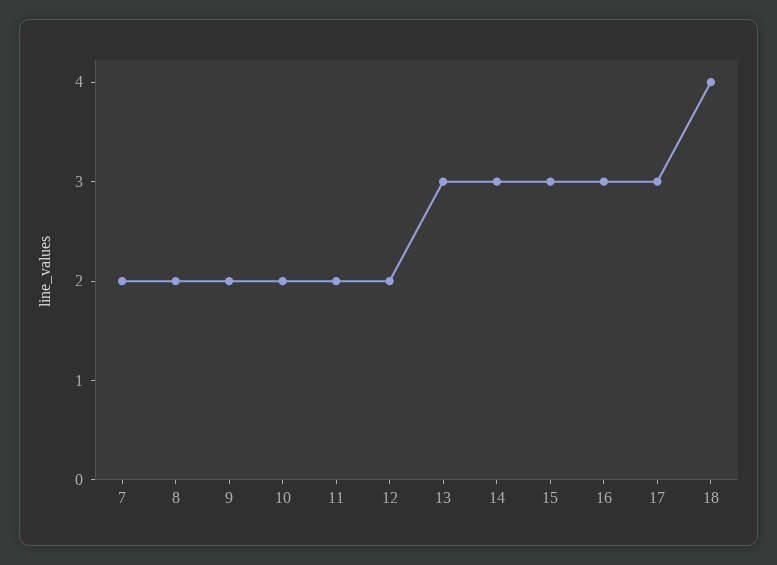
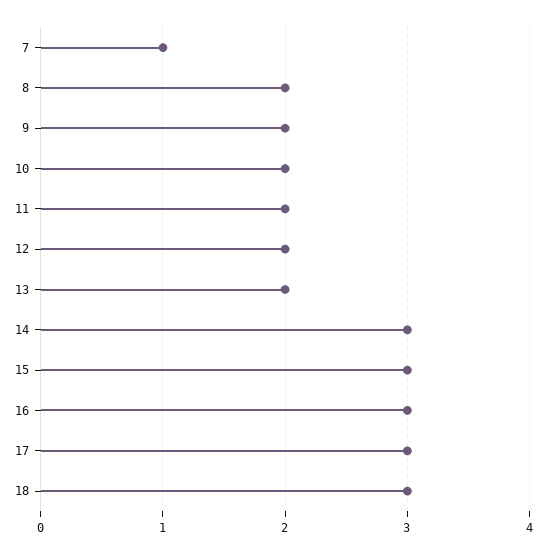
  {
-   "7": 2,
+   "7": 1,
    "8": 2,
    "9": 2,
    "10": 2,
    "11": 2,
    "12": 2,
-   "13": 3,
+   "13": 2,
    "14": 3,
    "15": 3,
    "16": 3,
    "17": 3,
-   "18": 4
+   "18": 3
  }

